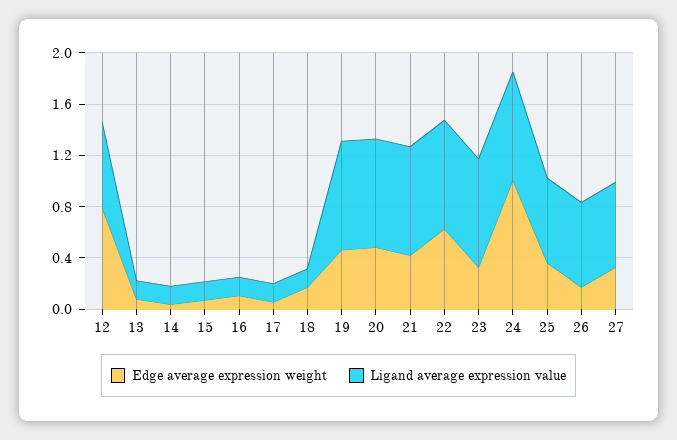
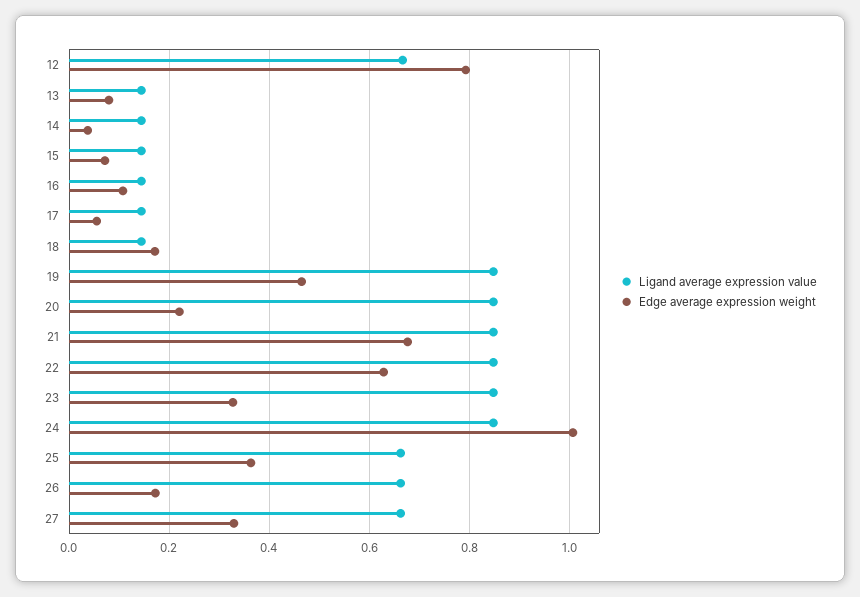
  {
    "Edge average expression weight": {
      "12": 0.8,
      "13": 0.08,
      "14": 0.04,
      "15": 0.08,
      "16": 0.1,
      "17": 0.06,
      "18": 0.18,
      "19": 0.46,
-     "20": 0.5,
+     "20": 0.22,
-     "21": 0.4,
+     "21": 0.68,
      "22": 0.62,
      "23": 0.32,
      "24": 1,
      "25": 0.36,
      "26": 0.18,
      "27": 0.32
    },
    "Ligand average expression value": {
      "12": 0.66,
      "13": 0.14,
      "14": 0.14,
      "15": 0.14,
      "16": 0.14,
      "17": 0.14,
      "18": 0.14,
      "19": 0.84,
      "20": 0.84,
      "21": 0.84,
      "22": 0.84,
      "23": 0.84,
      "24": 0.84,
      "25": 0.66,
      "26": 0.66,
      "27": 0.66
    }
  }

